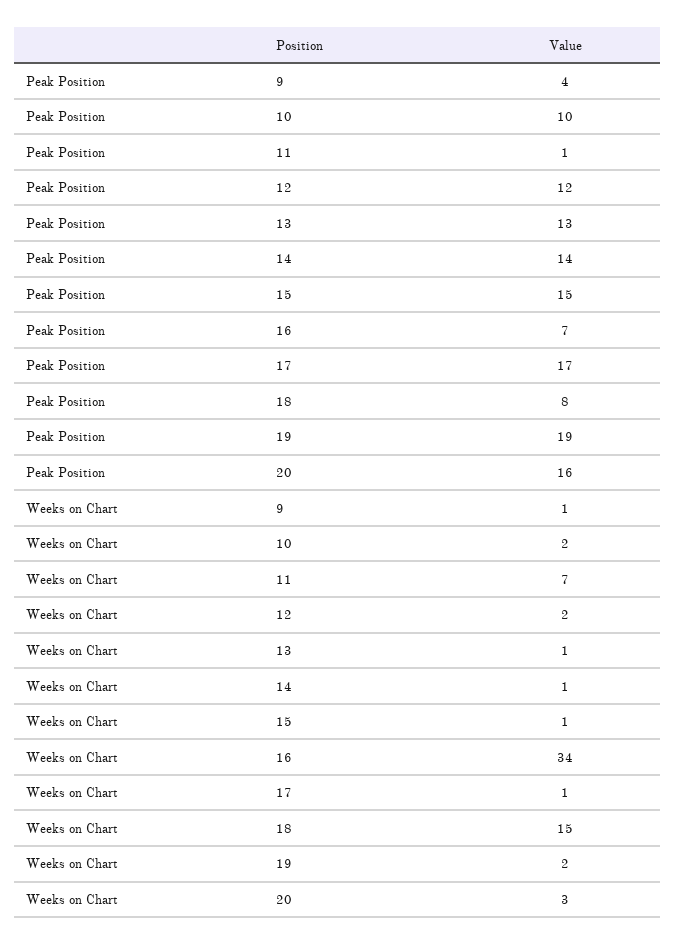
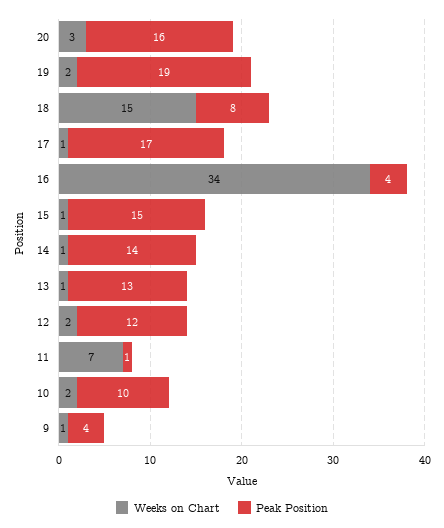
  {
    "Peak Position": {
      "9": 4,
      "10": 10,
      "11": 1,
      "12": 12,
      "13": 13,
      "14": 14,
      "15": 15,
-     "16": 7,
+     "16": 4,
      "17": 17,
      "18": 8,
      "19": 19,
      "20": 16
    },
    "Weeks on Chart": {
      "9": 1,
      "10": 2,
      "11": 7,
      "12": 2,
      "13": 1,
      "14": 1,
      "15": 1,
      "16": 34,
      "17": 1,
      "18": 15,
      "19": 2,
      "20": 3
    }
  }

